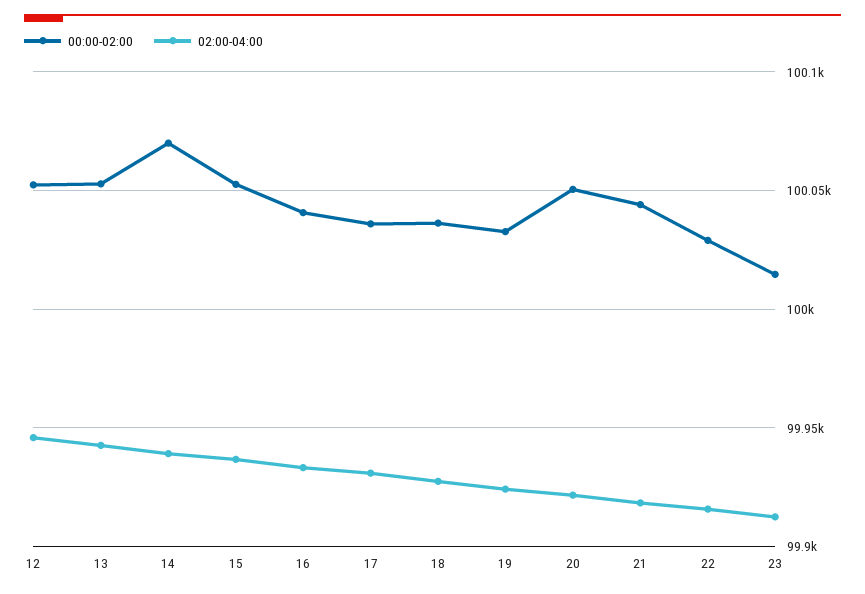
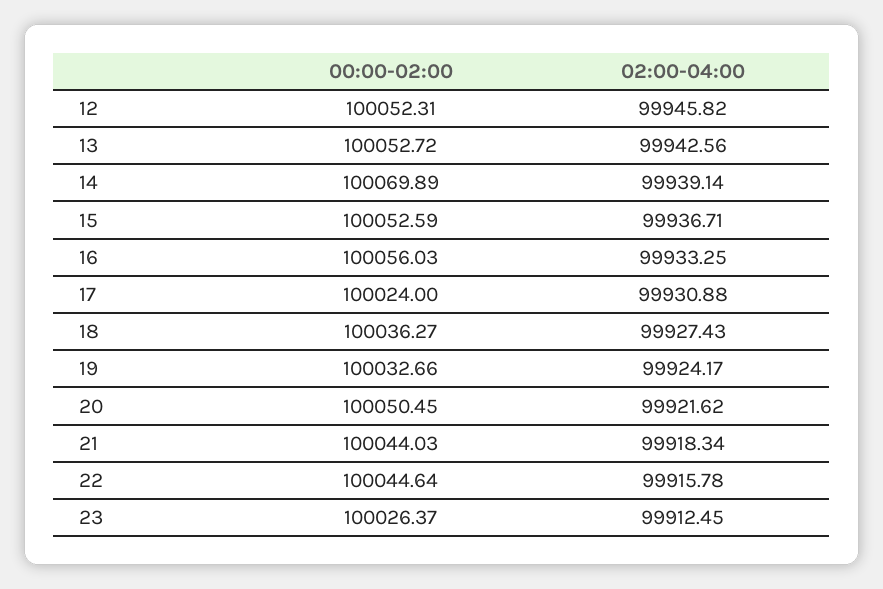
  {
    "00:00-02:00": {
      "12": 100052.31,
      "13": 100052.72,
      "14": 100069.89,
      "15": 100052.59,
-     "16": 100040,
+     "16": 100056.03,
-     "17": 100035,
+     "17": 100024,
      "18": 100036.27,
      "19": 100032.66,
      "20": 100050.45,
      "21": 100044.03,
-     "22": 100030,
+     "22": 100044.64,
-     "23": 100015
+     "23": 100026.37
    },
    "02:00-04:00": {
      "12": 99945.82,
      "13": 99942.56,
      "14": 99939.14,
      "15": 99936.71,
      "16": 99933.25,
      "17": 99930.88,
      "18": 99927.43,
      "19": 99924.17,
      "20": 99921.62,
      "21": 99918.34,
      "22": 99915.78,
      "23": 99912.45
    }
  }

